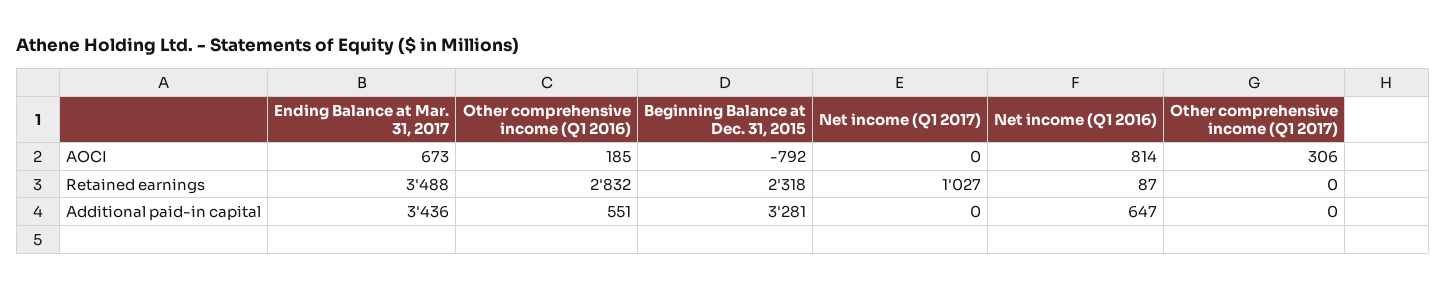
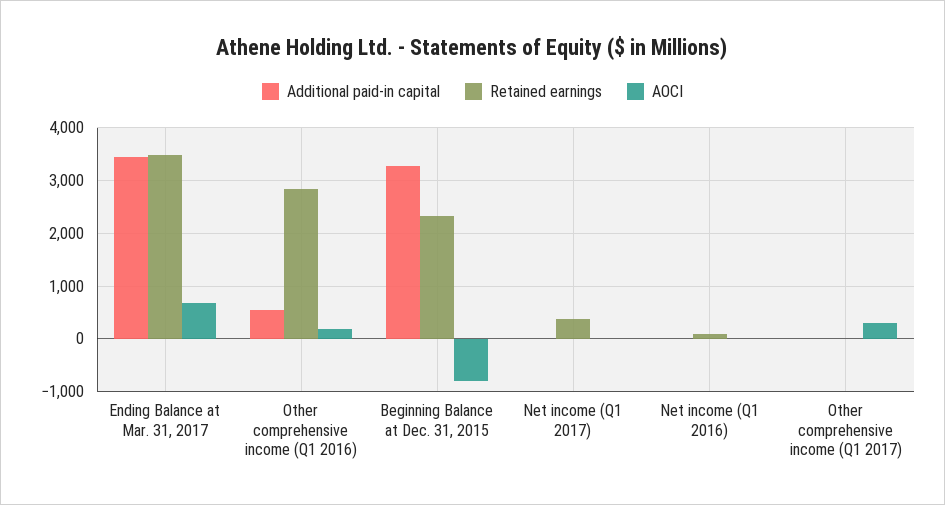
  {
    "AOCI": {
      "Ending Balance at Mar. 31, 2017": 673,
      "Other comprehensive income (Q1 2016)": 185,
      "Beginning Balance at Dec. 31, 2015": -792,
      "Net income (Q1 2017)": 0,
-     "Net income (Q1 2016)": 814,
+     "Net income (Q1 2016)": 0,
      "Other comprehensive income (Q1 2017)": 306
    },
    "Retained earnings": {
      "Ending Balance at Mar. 31, 2017": 3488,
      "Other comprehensive income (Q1 2016)": 2832,
      "Beginning Balance at Dec. 31, 2015": 2318,
-     "Net income (Q1 2017)": 1027,
+     "Net income (Q1 2017)": 400,
      "Net income (Q1 2016)": 87,
      "Other comprehensive income (Q1 2017)": 0
    },
    "Additional paid-in capital": {
      "Ending Balance at Mar. 31, 2017": 3436,
      "Other comprehensive income (Q1 2016)": 551,
      "Beginning Balance at Dec. 31, 2015": 3281,
      "Net income (Q1 2017)": 0,
-     "Net income (Q1 2016)": 647,
+     "Net income (Q1 2016)": 0,
      "Other comprehensive income (Q1 2017)": 0
    }
  }

